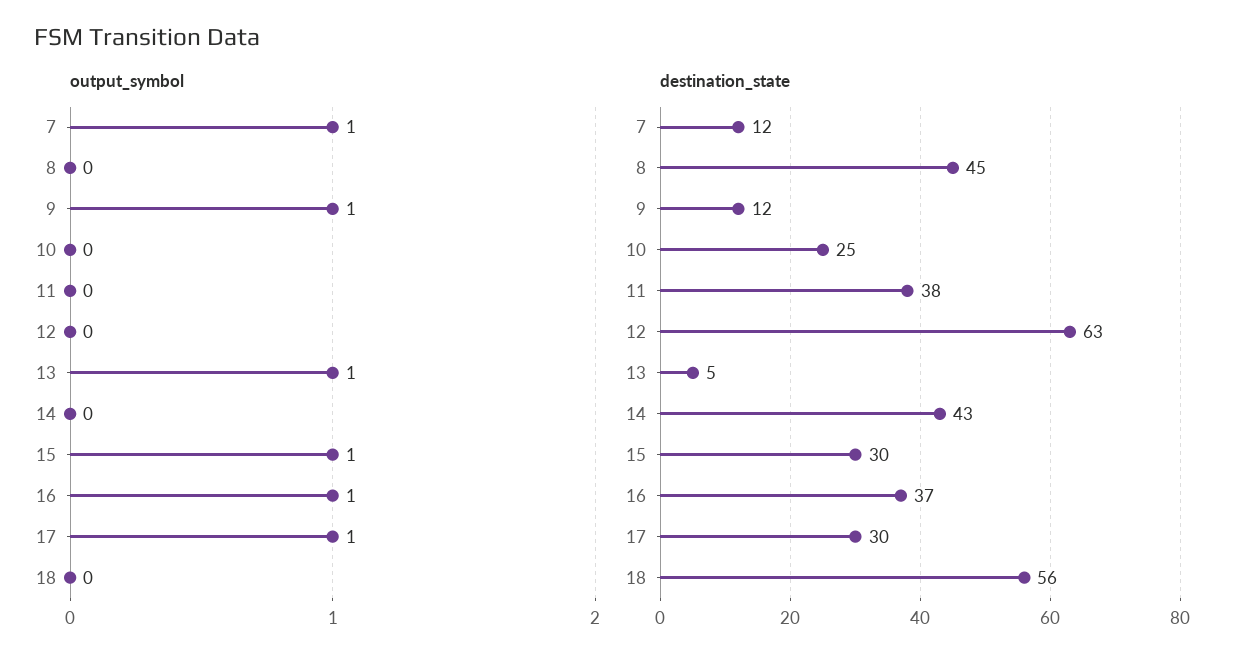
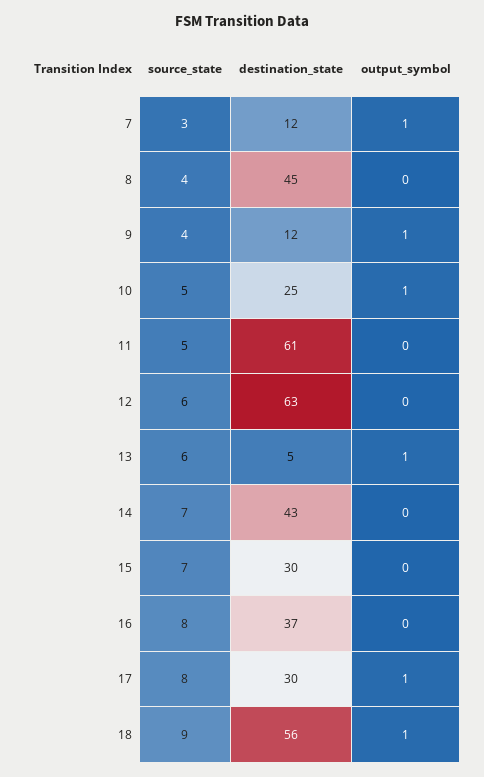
  {
    "output_symbol": {
      "7": 1,
      "8": 0,
      "9": 1,
-     "10": 0,
+     "10": 1,
      "11": 0,
      "12": 0,
      "13": 1,
      "14": 0,
-     "15": 1,
+     "15": 0,
-     "16": 1,
+     "16": 0,
      "17": 1,
-     "18": 0
+     "18": 1
    },
    "destination_state": {
      "7": 12,
      "8": 45,
      "9": 12,
      "10": 25,
-     "11": 38,
+     "11": 61,
      "12": 63,
      "13": 5,
      "14": 43,
      "15": 30,
      "16": 37,
      "17": 30,
      "18": 56
-   }
+   },
+   "source_state": {
+     "7": 3,
+     "8": 4,
+     "9": 4,
+     "10": 5,
+     "11": 5,
+     "12": 6,
+     "13": 6,
+     "14": 7,
+     "15": 7,
+     "16": 8,
+     "17": 8,
+     "18": 9
+   }
  }

